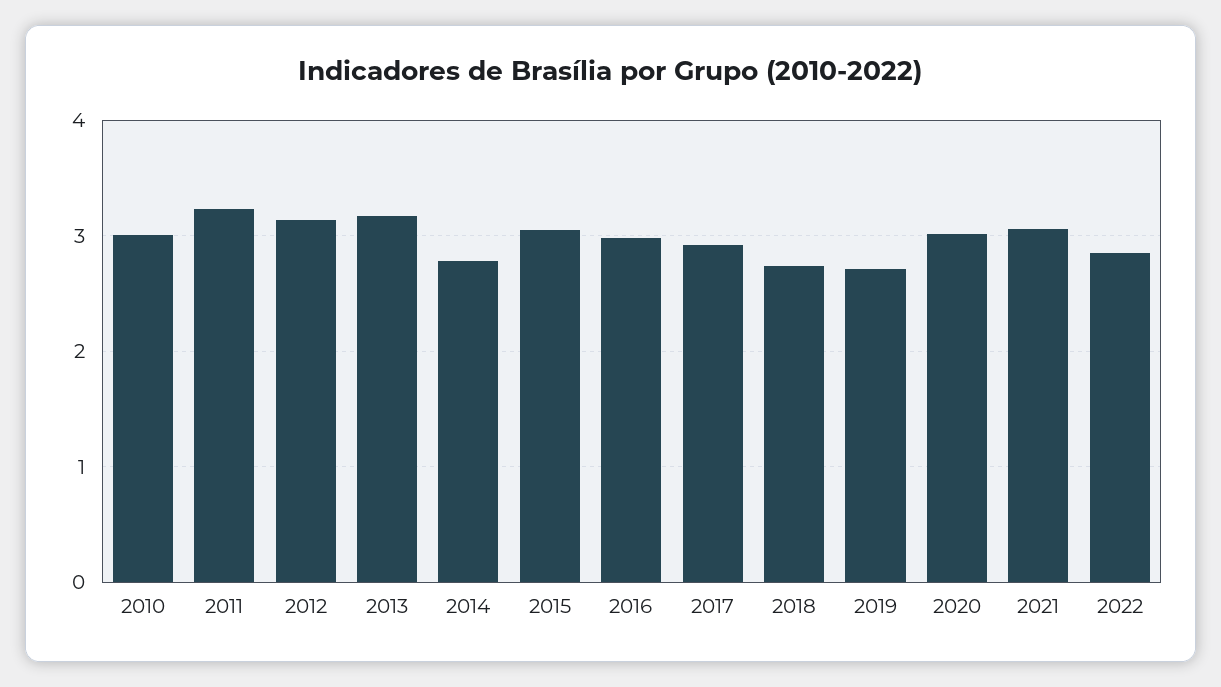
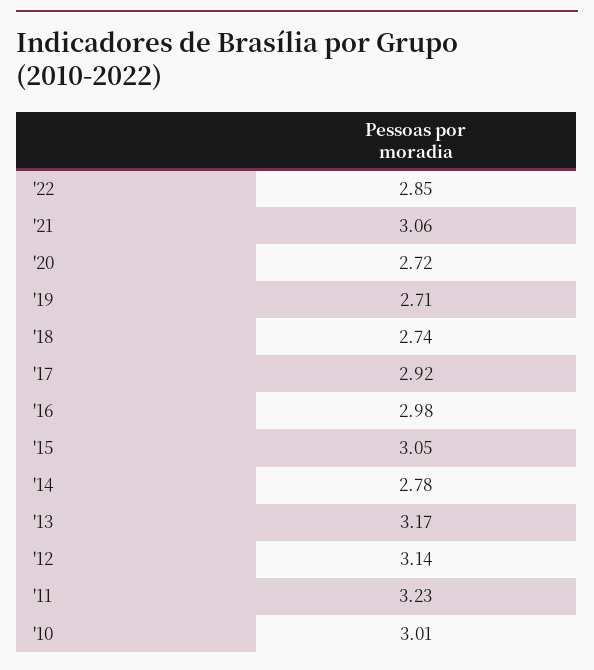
  {
    "2010": 3.01,
    "2011": 3.23,
    "2012": 3.14,
    "2013": 3.17,
    "2014": 2.78,
    "2015": 3.05,
    "2016": 2.98,
    "2017": 2.92,
    "2018": 2.74,
    "2019": 2.71,
-   "2020": 3,
+   "2020": 2.72,
    "2021": 3.06,
    "2022": 2.85
  }

